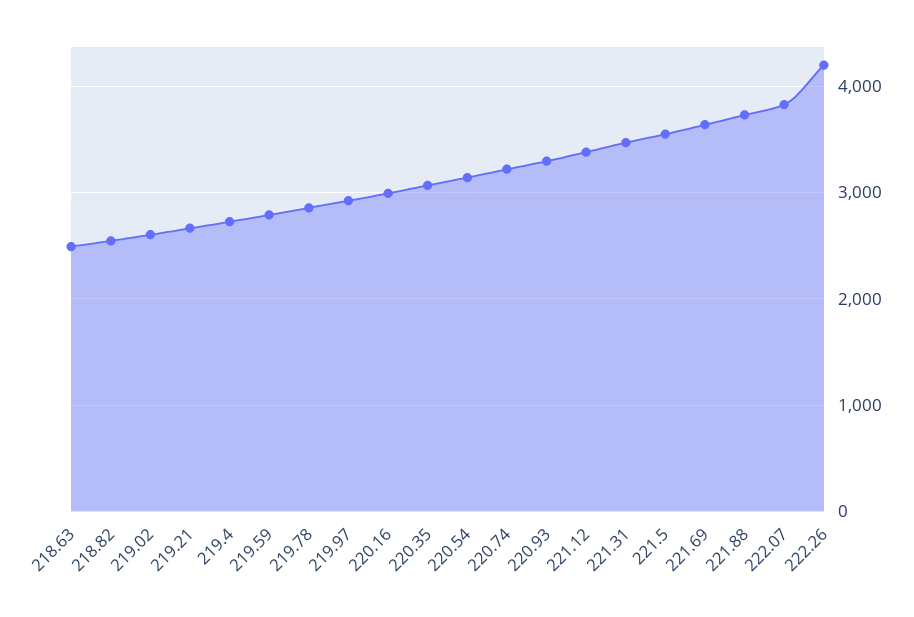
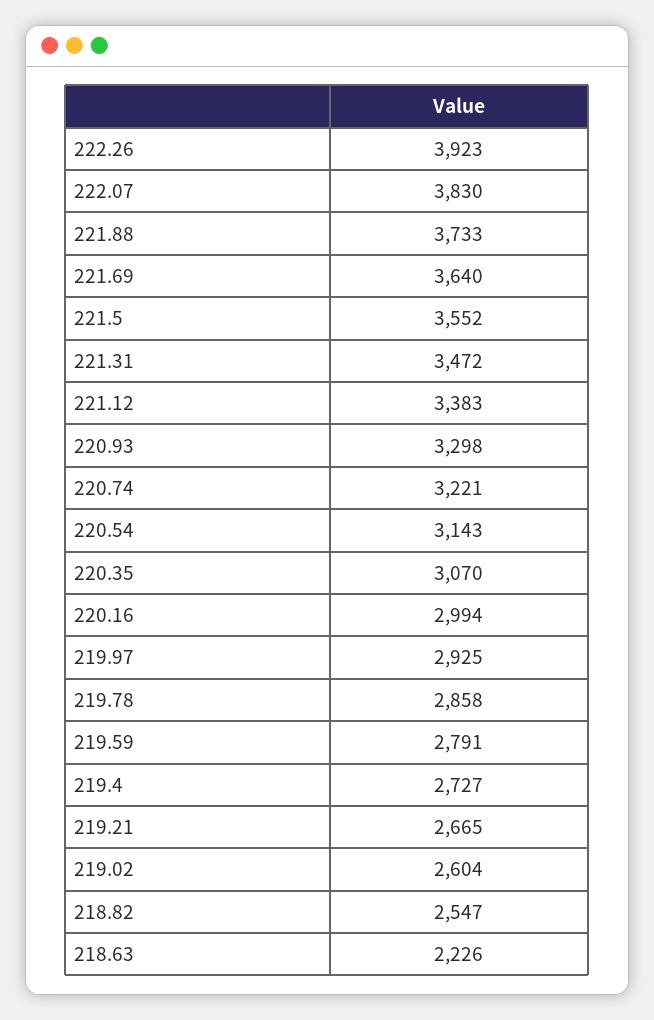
  {
-   "218.63": 2500,
+   "218.63": 2226,
    "218.82": 2547,
    "219.02": 2604,
    "219.21": 2665,
    "219.4": 2727,
    "219.59": 2791,
    "219.78": 2858,
    "219.97": 2925,
    "220.16": 2994,
    "220.35": 3070,
    "220.54": 3143,
    "220.74": 3221,
    "220.93": 3298,
    "221.12": 3383,
    "221.31": 3472,
    "221.5": 3552,
    "221.69": 3640,
    "221.88": 3733,
    "222.07": 3830,
-   "222.26": 4200
+   "222.26": 3923
  }

